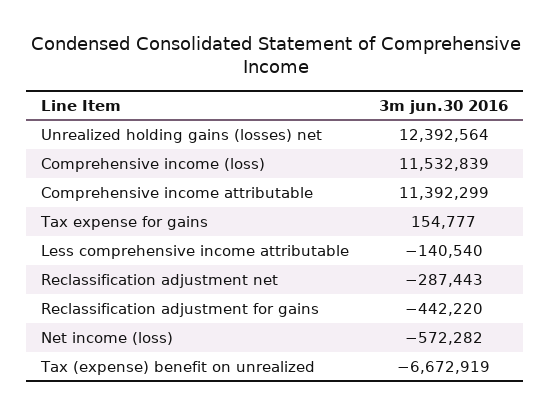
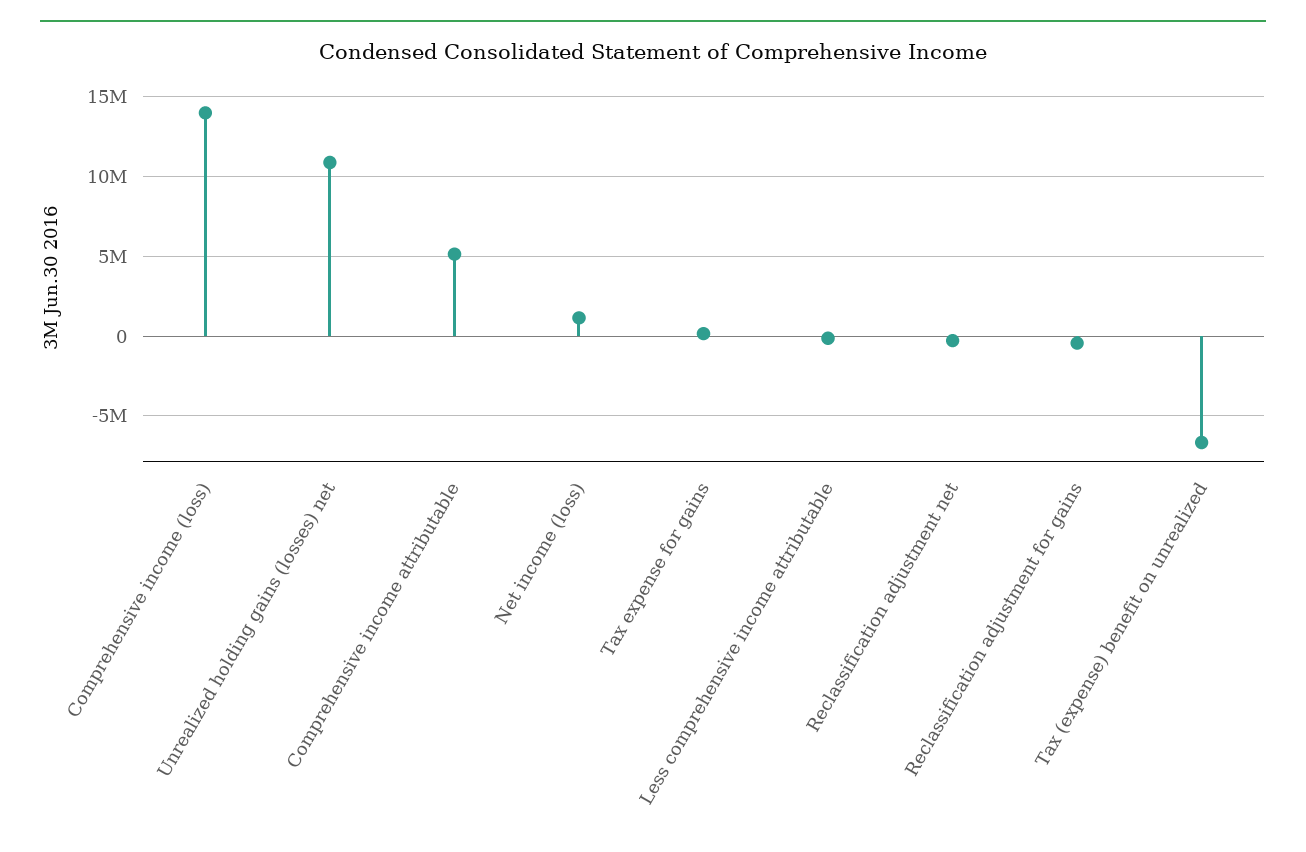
  {
-   "Unrealized holding gains (losses) net": 12392564,
+   "Unrealized holding gains (losses) net": 11000000,
-   "Comprehensive income (loss)": 11532839,
+   "Comprehensive income (loss)": 14000000,
-   "Comprehensive income attributable": 11392299,
+   "Comprehensive income attributable": 5000000,
    "Tax expense for gains": 154777,
    "Less comprehensive income attributable": -140540,
    "Reclassification adjustment net": -287443,
    "Reclassification adjustment for gains": -442220,
-   "Net income (loss)": -572282,
+   "Net income (loss)": 1000000,
    "Tax (expense) benefit on unrealized": -6672919
  }

